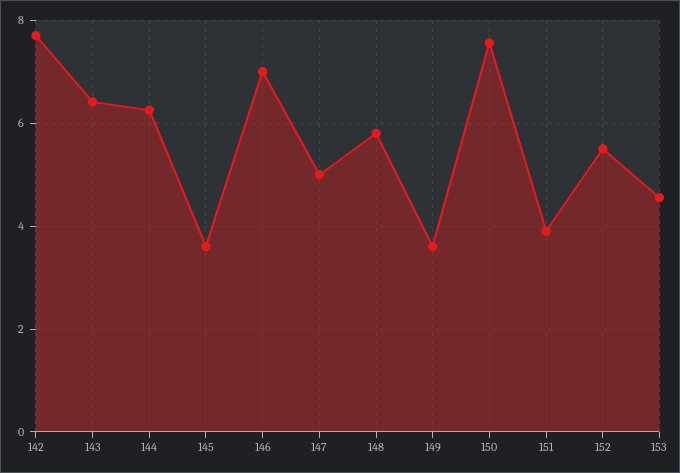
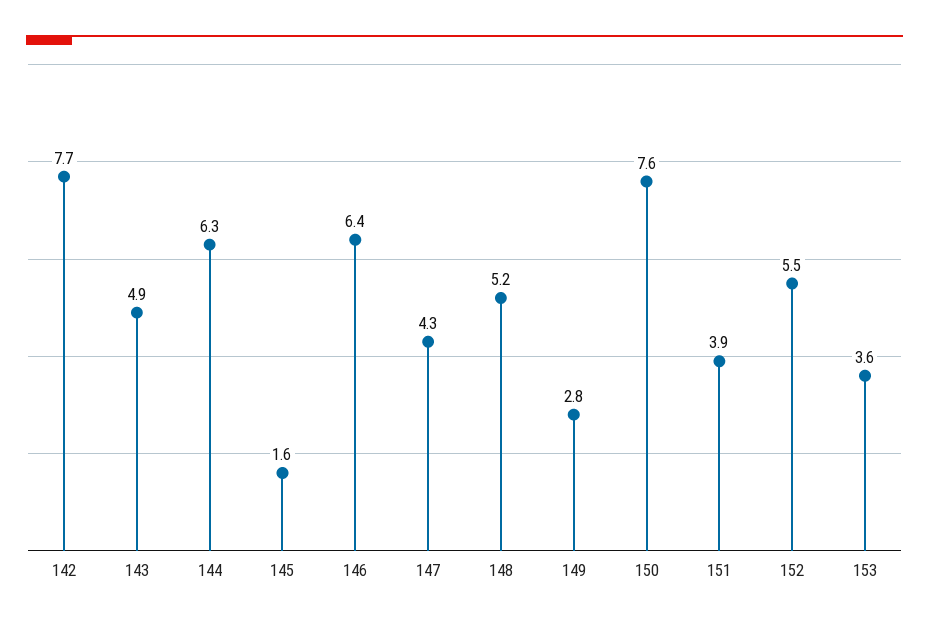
  {
    "142": 7.7,
-   "143": 6.4,
+   "143": 4.9,
    "144": 6.3,
-   "145": 3.6,
+   "145": 1.6,
-   "146": 7,
+   "146": 6.4,
-   "147": 5,
+   "147": 4.3,
-   "148": 5.8,
+   "148": 5.2,
-   "149": 3.6,
+   "149": 2.8,
    "150": 7.6,
    "151": 3.9,
    "152": 5.5,
-   "153": 4.6
+   "153": 3.6
  }

